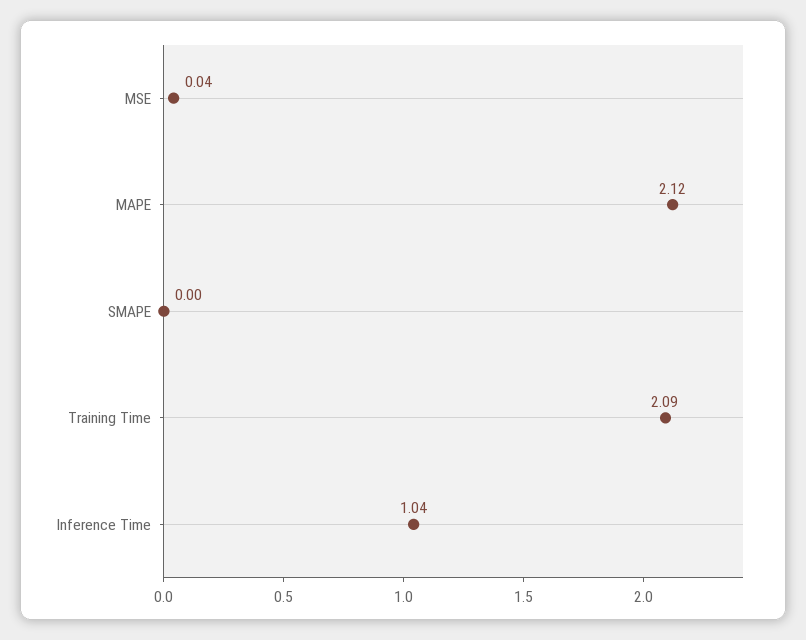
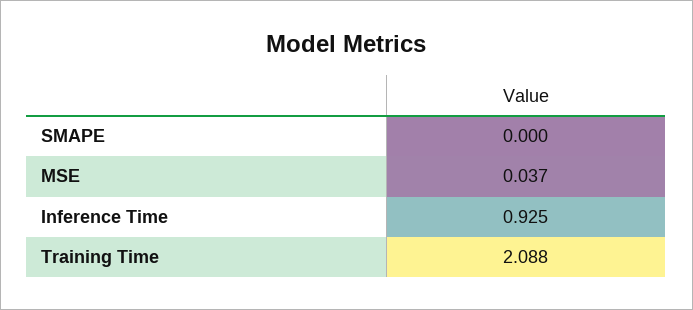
  {
    "MSE": 0.037,
-   "MAPE": 2.12,
    "SMAPE": 0,
    "Training Time": 2.088,
-   "Inference Time": 1.04
+   "Inference Time": 0.925
  }

